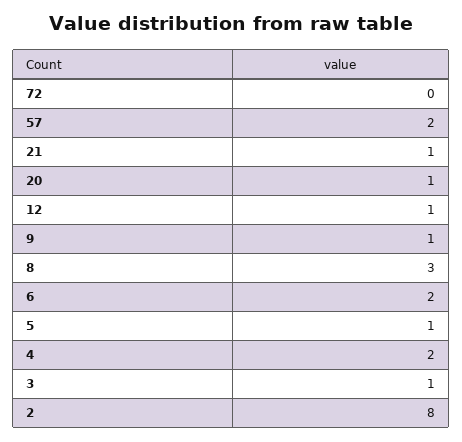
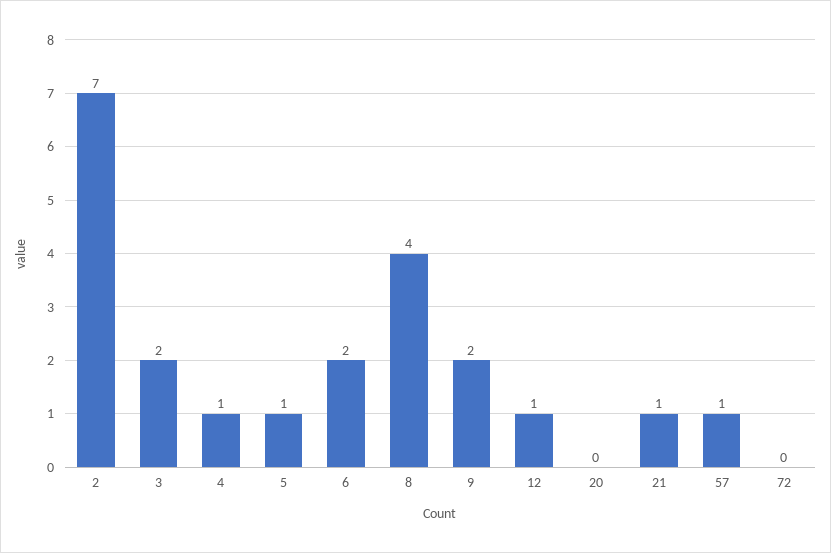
  {
    "72": 0,
-   "57": 2,
+   "57": 1,
    "21": 1,
-   "20": 1,
+   "20": 0,
    "12": 1,
-   "9": 1,
+   "9": 2,
-   "8": 3,
+   "8": 4,
    "6": 2,
    "5": 1,
-   "4": 2,
+   "4": 1,
-   "3": 1,
+   "3": 2,
-   "2": 8
+   "2": 7
  }

